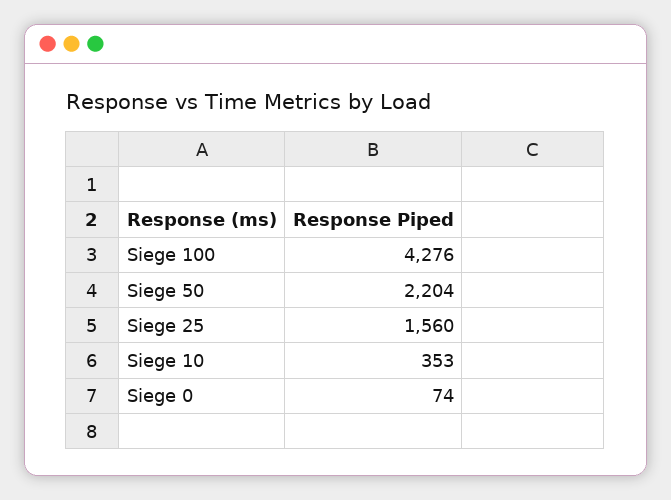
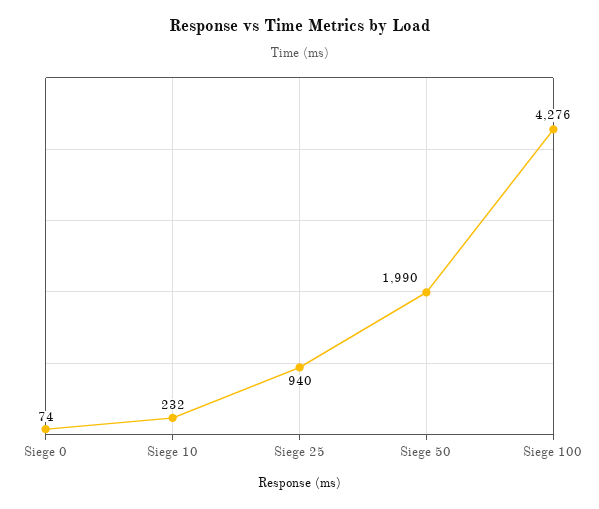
  {
    "Siege 100": 4276,
-   "Siege 50": 2204,
+   "Siege 50": 1990,
-   "Siege 25": 1560,
+   "Siege 25": 940,
-   "Siege 10": 353,
+   "Siege 10": 232,
    "Siege 0": 74
  }

